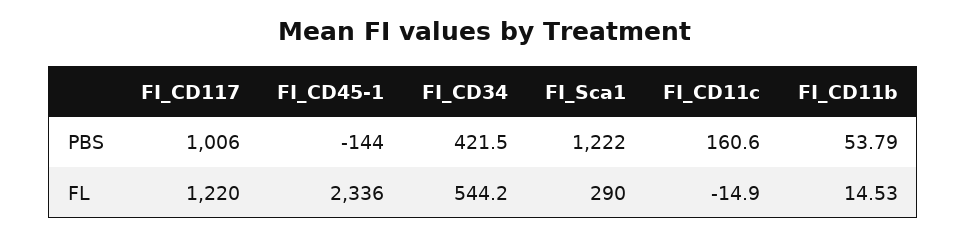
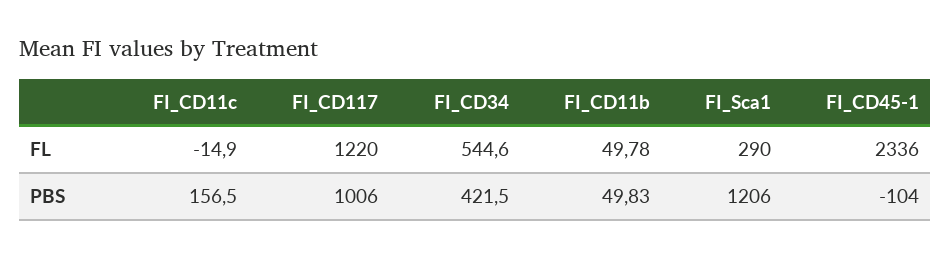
  {
    "FI_CD117": {
      "PBS": 1006,
      "FL": 1220
    },
    "FI_CD45-1": {
-     "PBS": -144,
+     "PBS": -104,
      "FL": 2336
    },
    "FI_CD34": {
      "PBS": 421.5,
-     "FL": 544.2
+     "FL": 544.6
    },
    "FI_Sca1": {
-     "PBS": 1222,
+     "PBS": 1206,
      "FL": 290
    },
    "FI_CD11c": {
-     "PBS": 160.6,
+     "PBS": 156.5,
      "FL": -14.9
    },
    "FI_CD11b": {
-     "PBS": 53.79,
+     "PBS": 49.83,
-     "FL": 14.53
+     "FL": 49.78
    }
  }

